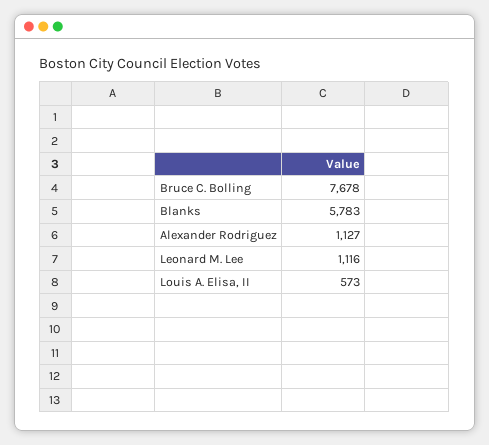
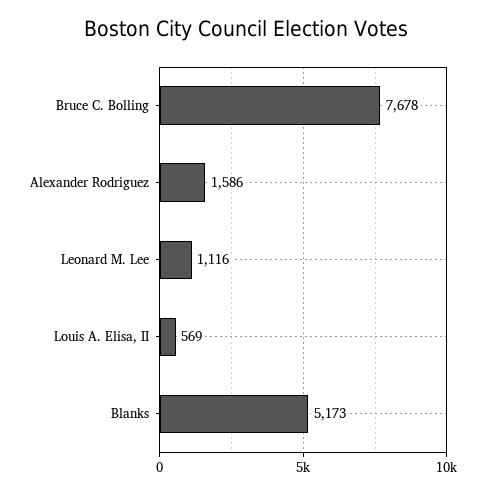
  {
    "Bruce C. Bolling": 7678,
-   "Blanks": 5783,
+   "Blanks": 5173,
-   "Alexander Rodriguez": 1127,
+   "Alexander Rodriguez": 1586,
    "Leonard M. Lee": 1116,
-   "Louis A. Elisa, II": 573
+   "Louis A. Elisa, II": 569
  }

